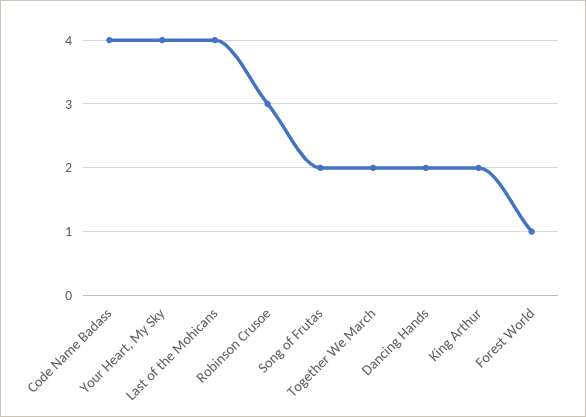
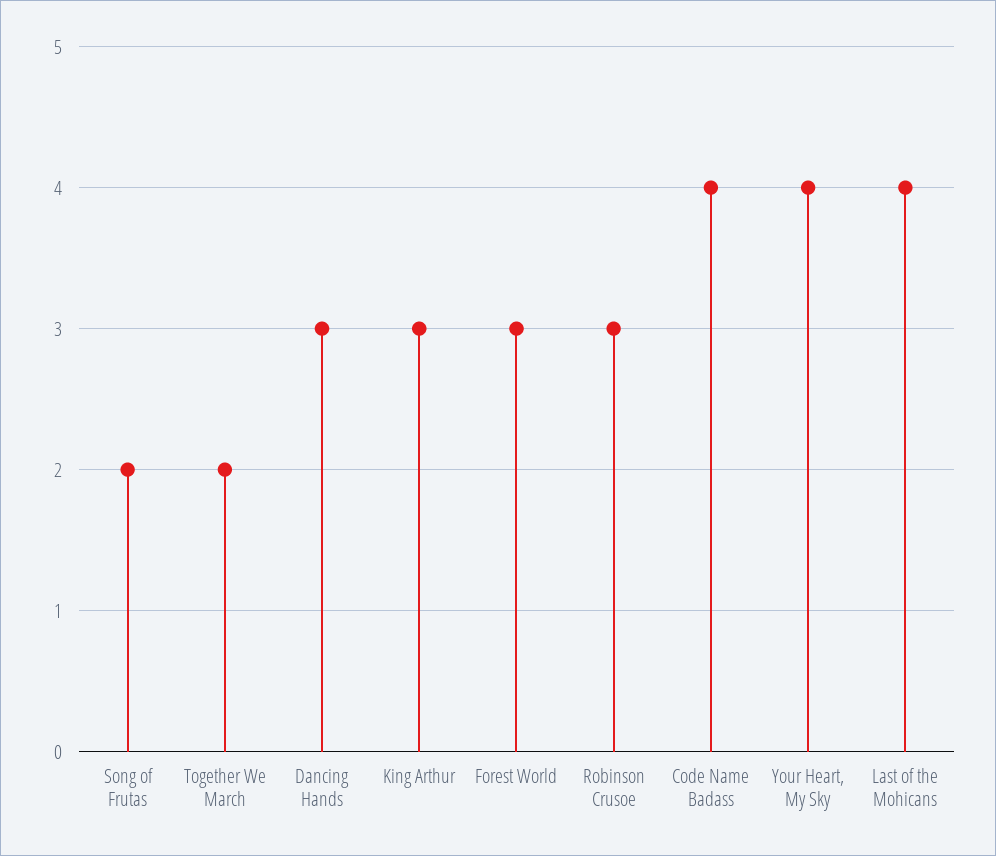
  {
    "Code Name Badass": 4,
    "Your Heart, My Sky": 4,
    "Last of the Mohicans": 4,
    "Robinson Crusoe": 3,
    "Song of Frutas": 2,
    "Together We March": 2,
-   "Dancing Hands": 2,
+   "Dancing Hands": 3,
-   "King Arthur": 2,
+   "King Arthur": 3,
-   "Forest World": 1
+   "Forest World": 3
  }

